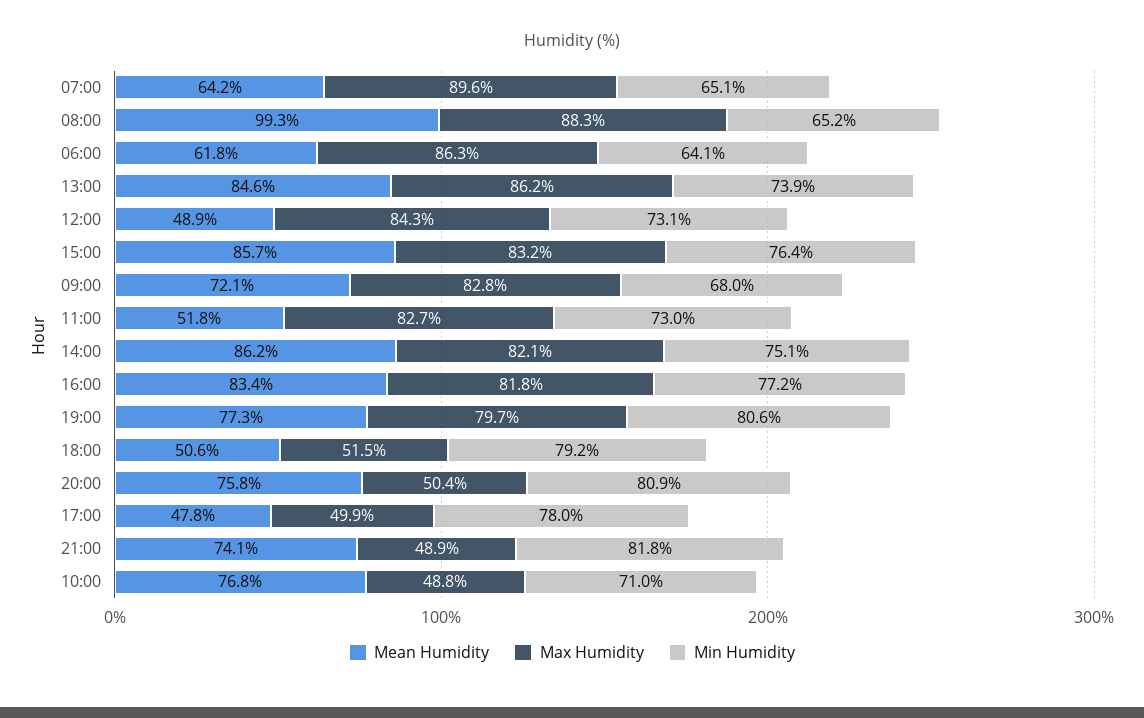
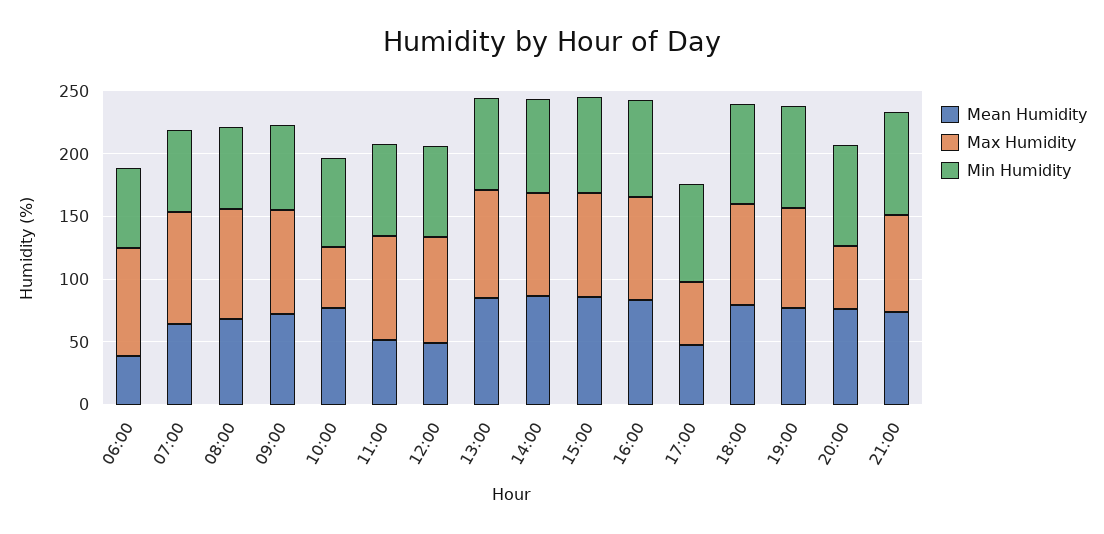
  {
    "Mean Humidity": {
      "07:00": 64.2,
-     "08:00": 99.3,
+     "08:00": 70,
-     "06:00": 61.8,
+     "06:00": 40,
      "13:00": 84.6,
      "12:00": 48.9,
      "15:00": 85.7,
      "09:00": 72.1,
      "11:00": 51.8,
      "14:00": 86.2,
      "16:00": 83.4,
      "19:00": 77.3,
-     "18:00": 50.6,
+     "18:00": 80,
      "20:00": 75.8,
      "17:00": 47.8,
      "21:00": 74.1,
      "10:00": 76.8
    },
    "Max Humidity": {
      "07:00": 89.6,
      "08:00": 88.3,
      "06:00": 86.3,
      "13:00": 86.2,
      "12:00": 84.3,
      "15:00": 83.2,
      "09:00": 82.8,
      "11:00": 82.7,
      "14:00": 82.1,
      "16:00": 81.8,
      "19:00": 79.7,
-     "18:00": 51.5,
+     "18:00": 80,
      "20:00": 50.4,
      "17:00": 49.9,
-     "21:00": 48.9,
+     "21:00": 80,
      "10:00": 48.8
    },
    "Min Humidity": {
      "07:00": 65.1,
      "08:00": 65.2,
      "06:00": 64.1,
      "13:00": 73.9,
      "12:00": 73.1,
      "15:00": 76.4,
      "09:00": 68,
      "11:00": 73,
      "14:00": 75.1,
      "16:00": 77.2,
      "19:00": 80.6,
      "18:00": 79.2,
      "20:00": 80.9,
      "17:00": 78,
      "21:00": 81.8,
      "10:00": 71
    }
  }

